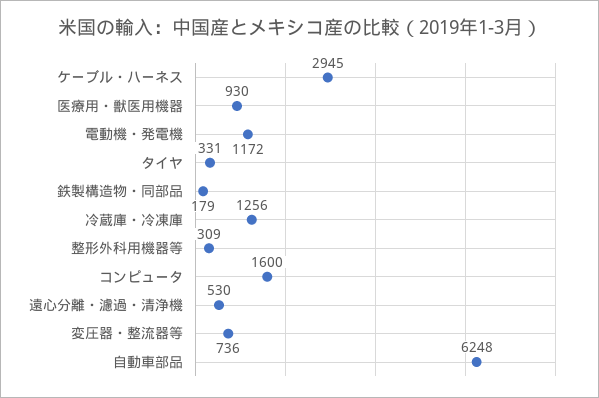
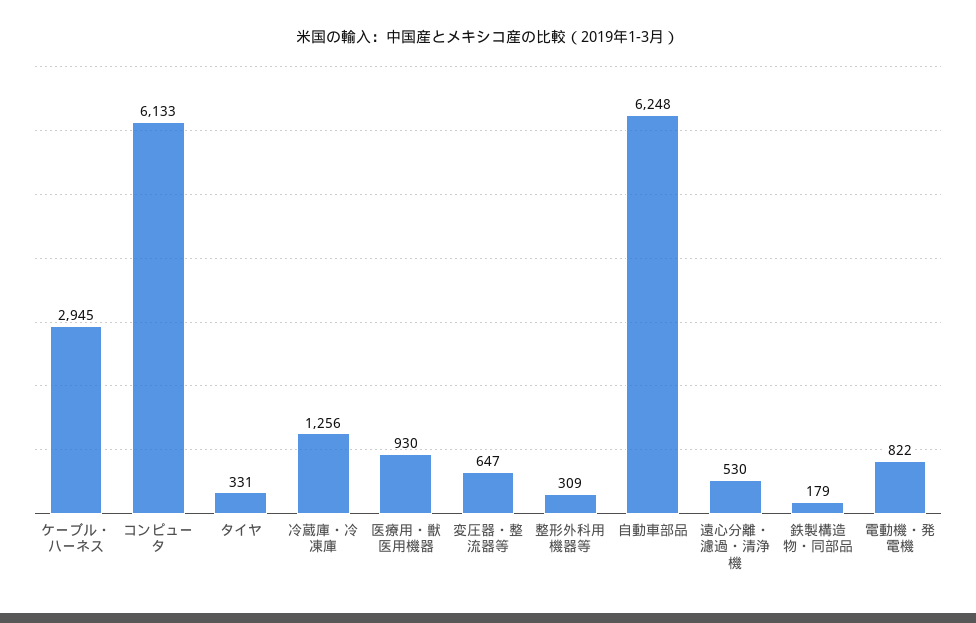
  {
    "ケーブル・ハーネス": 2945,
    "医療用・獣医用機器": 930,
-   "電動機・発電機": 1172,
+   "電動機・発電機": 822,
    "タイヤ": 331,
    "鉄製構造物・同部品": 179,
    "冷蔵庫・冷凍庫": 1256,
    "整形外科用機器等": 309,
-   "コンピュータ": 1600,
+   "コンピュータ": 6133,
    "遠心分離・濾過・清浄機": 530,
-   "変圧器・整流器等": 736,
+   "変圧器・整流器等": 647,
    "自動車部品": 6248
  }

